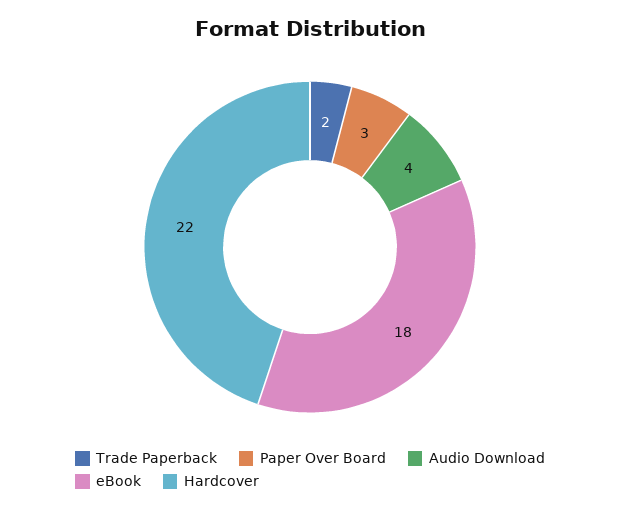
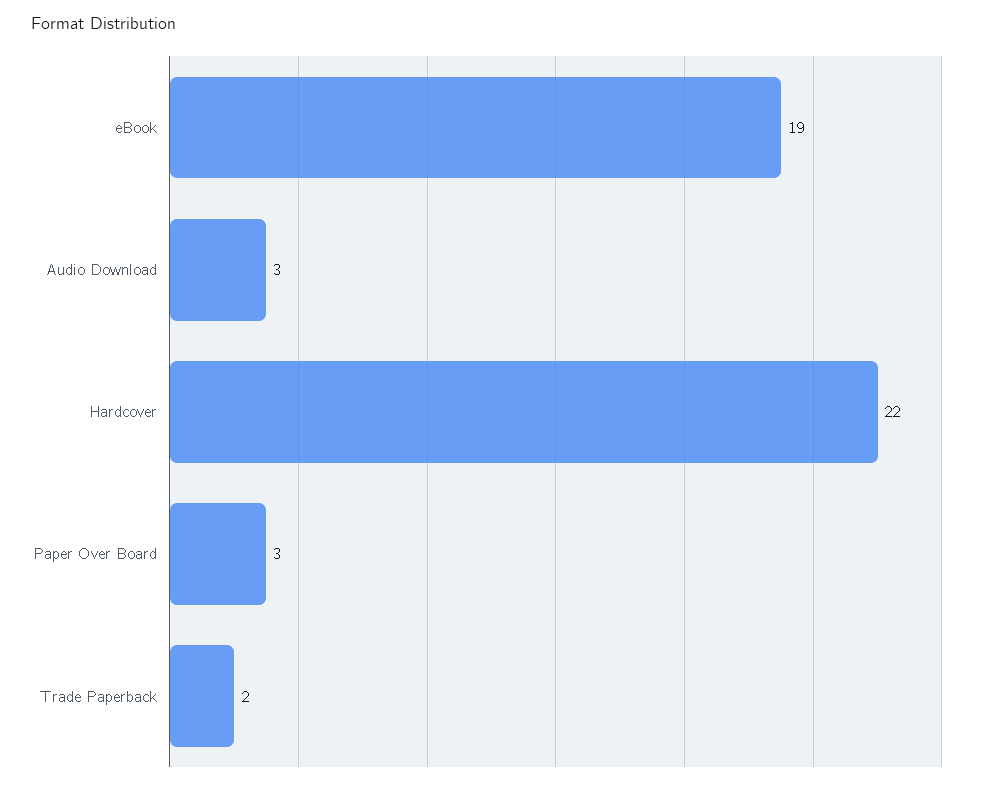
  {
    "Trade Paperback": 2,
    "Paper Over Board": 3,
-   "Audio Download": 4,
+   "Audio Download": 3,
-   "eBook": 18,
+   "eBook": 19,
    "Hardcover": 22
  }

